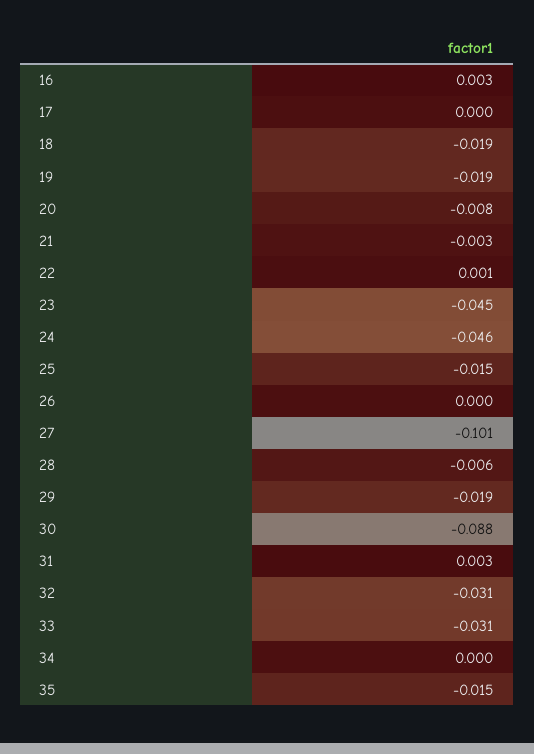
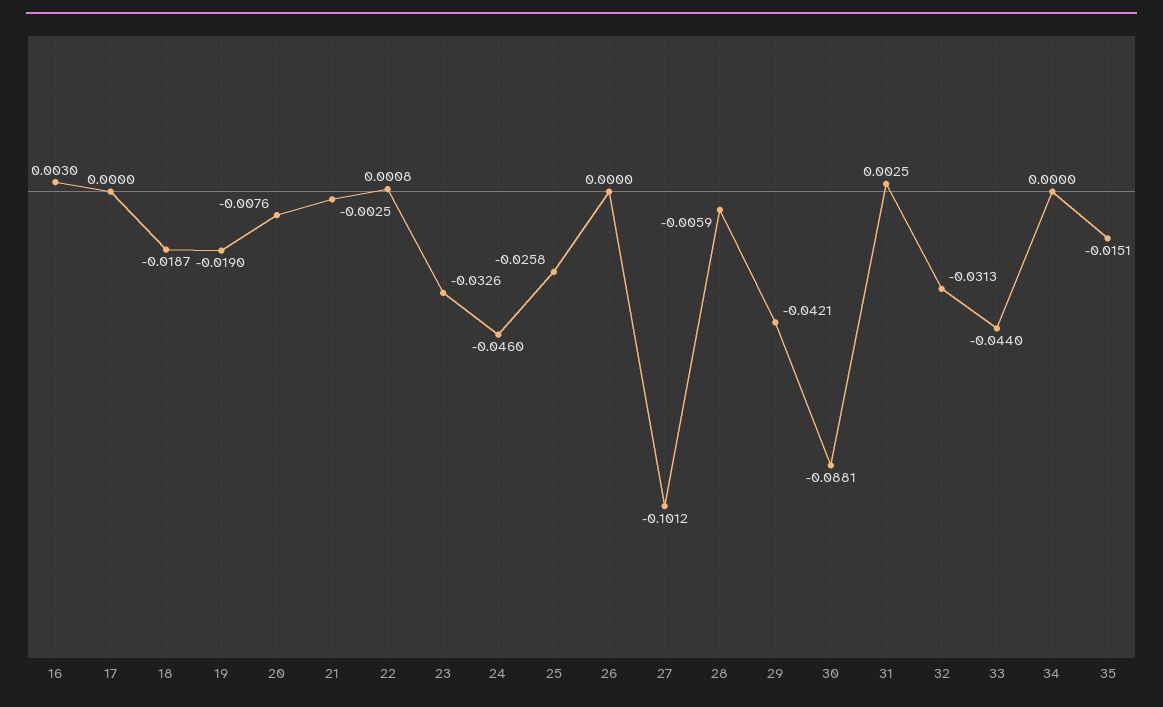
  {
    "16": 0.003,
    "17": 0,
    "18": -0.0187,
    "19": -0.019,
    "20": -0.0076,
    "21": -0.0025,
    "22": 0.0008,
-   "23": -0.045,
+   "23": -0.0326,
    "24": -0.046,
-   "25": -0.015,
+   "25": -0.0258,
    "26": 0,
    "27": -0.1012,
    "28": -0.0059,
-   "29": -0.019,
+   "29": -0.0421,
    "30": -0.0881,
    "31": 0.0025,
    "32": -0.0313,
-   "33": -0.031,
+   "33": -0.044,
    "34": 0,
    "35": -0.0151
  }

